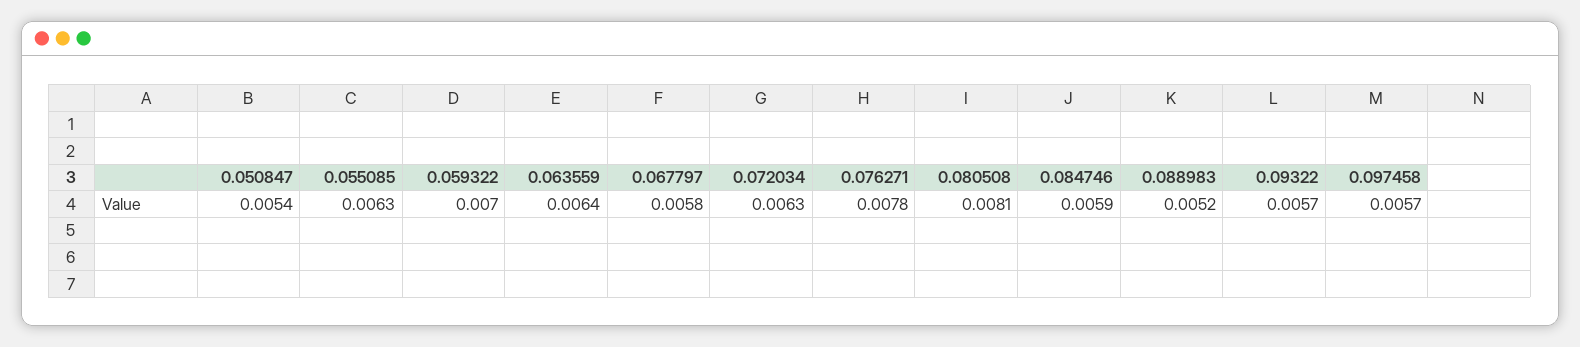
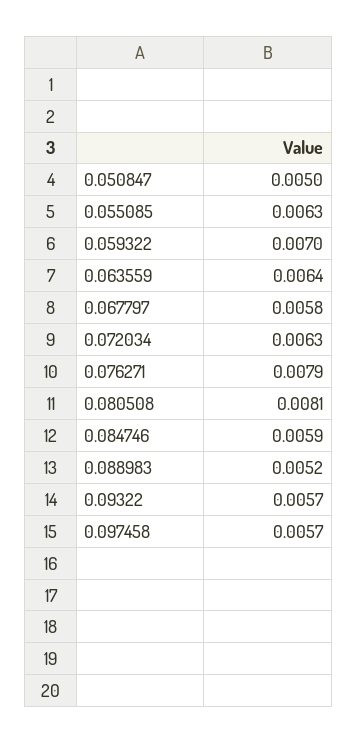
  {
-   "0.050847": 0.0054,
+   "0.050847": 0.005,
    "0.055085": 0.0063,
    "0.059322": 0.007,
    "0.063559": 0.0064,
    "0.067797": 0.0058,
    "0.072034": 0.0063,
-   "0.076271": 0.0078,
+   "0.076271": 0.0079,
    "0.080508": 0.0081,
    "0.084746": 0.0059,
    "0.088983": 0.0052,
    "0.09322": 0.0057,
    "0.097458": 0.0057
  }

